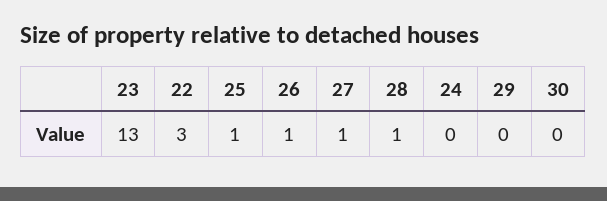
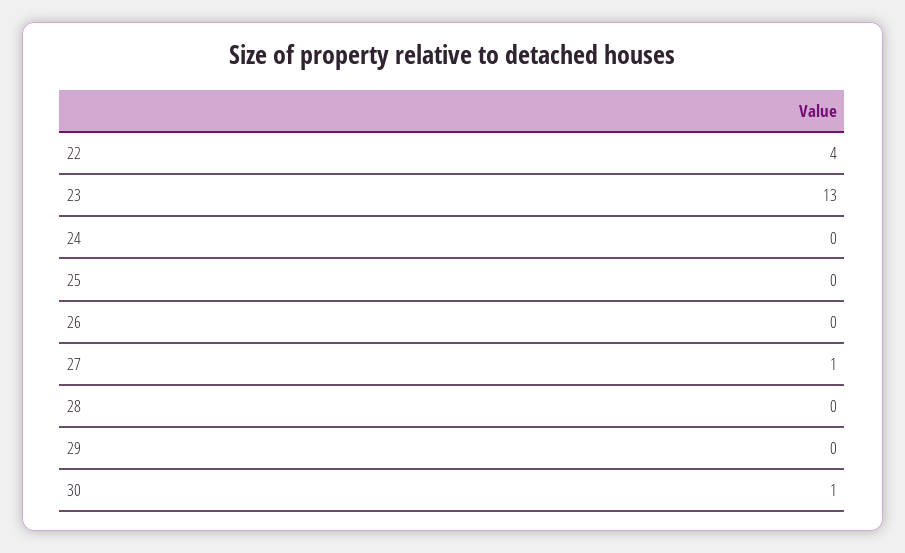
  {
    "23": 13,
-   "22": 3,
+   "22": 4,
-   "25": 1,
+   "25": 0,
-   "26": 1,
+   "26": 0,
    "27": 1,
-   "28": 1,
+   "28": 0,
    "24": 0,
    "29": 0,
-   "30": 0
+   "30": 1
  }

